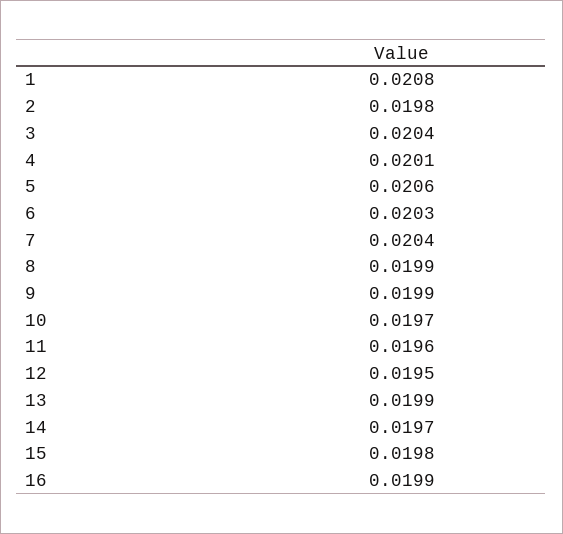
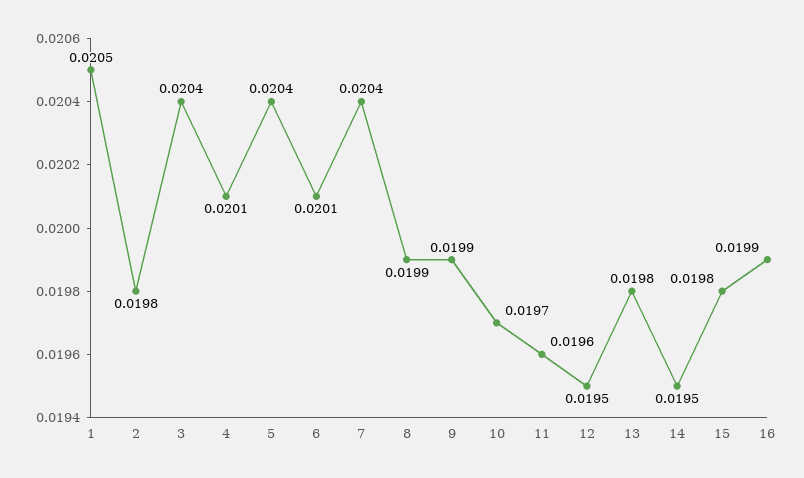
  {
-   "1": 0.0208,
+   "1": 0.0205,
    "2": 0.0198,
    "3": 0.0204,
    "4": 0.0201,
-   "5": 0.0206,
+   "5": 0.0204,
-   "6": 0.0203,
+   "6": 0.0201,
    "7": 0.0204,
    "8": 0.0199,
    "9": 0.0199,
    "10": 0.0197,
    "11": 0.0196,
    "12": 0.0195,
-   "13": 0.0199,
+   "13": 0.0198,
-   "14": 0.0197,
+   "14": 0.0195,
    "15": 0.0198,
    "16": 0.0199
  }

